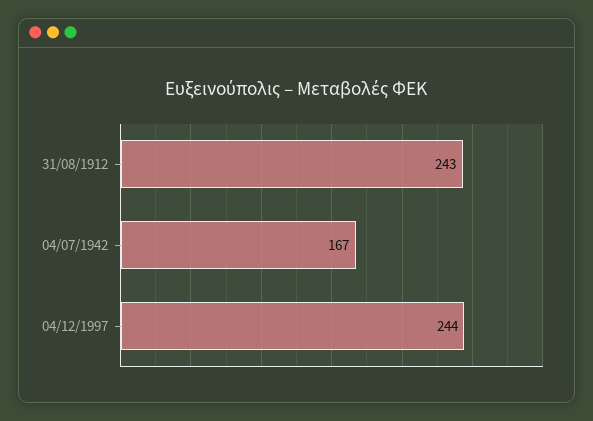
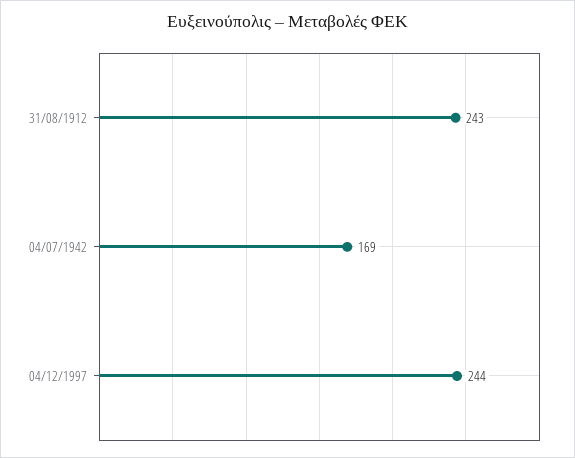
  {
    "31/08/1912": 243,
-   "04/07/1942": 167,
+   "04/07/1942": 169,
    "04/12/1997": 244
  }

